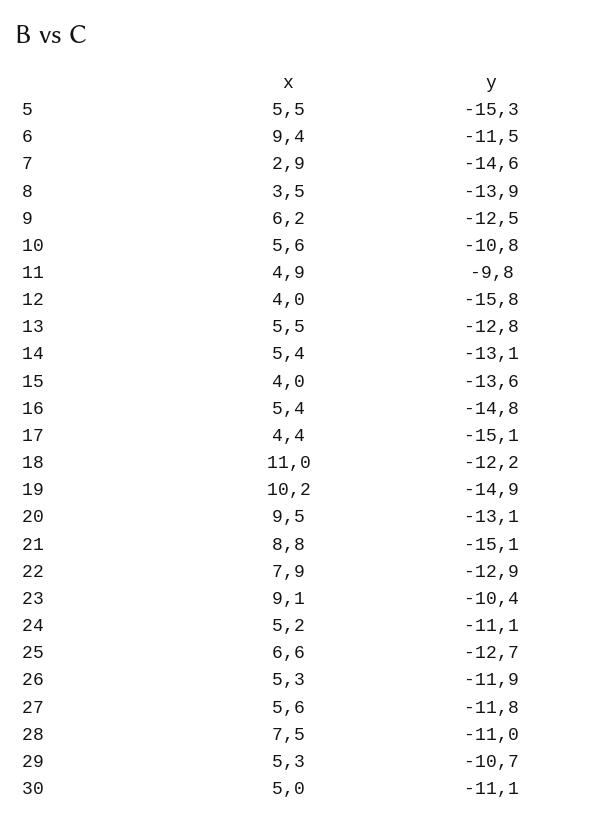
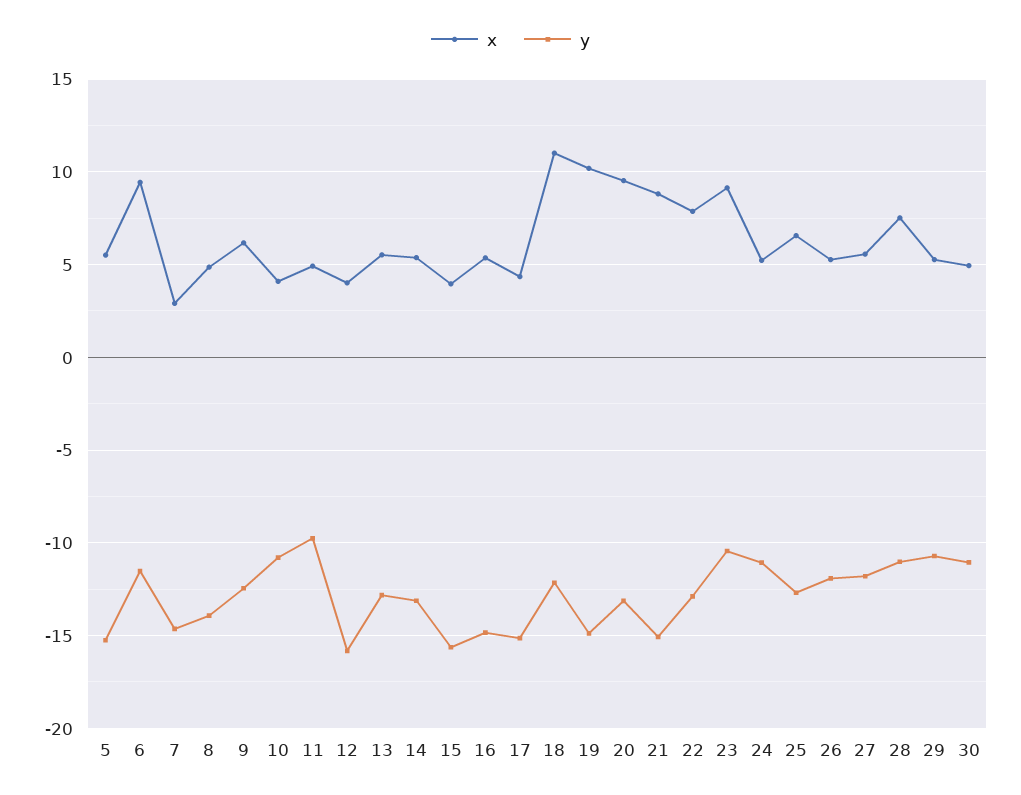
  {
    "x": {
      "5": 5.5,
      "6": 9.4,
      "7": 2.9,
-     "8": 3.5,
+     "8": 5,
      "9": 6.2,
-     "10": 5.6,
+     "10": 4,
      "11": 4.9,
      "12": 4,
      "13": 5.5,
      "14": 5.4,
      "15": 4,
      "16": 5.4,
      "17": 4.4,
      "18": 11,
      "19": 10.2,
      "20": 9.5,
      "21": 8.8,
      "22": 7.9,
      "23": 9.1,
      "24": 5.2,
      "25": 6.6,
      "26": 5.3,
      "27": 5.6,
      "28": 7.5,
      "29": 5.3,
      "30": 5
    },
    "y": {
      "5": -15.3,
      "6": -11.5,
      "7": -14.6,
      "8": -13.9,
      "9": -12.5,
      "10": -10.8,
      "11": -9.8,
      "12": -15.8,
      "13": -12.8,
      "14": -13.1,
-     "15": -13.6,
+     "15": -15.5,
      "16": -14.8,
      "17": -15.1,
      "18": -12.2,
      "19": -14.9,
      "20": -13.1,
      "21": -15.1,
      "22": -12.9,
      "23": -10.4,
      "24": -11.1,
      "25": -12.7,
      "26": -11.9,
      "27": -11.8,
      "28": -11,
      "29": -10.7,
      "30": -11.1
    }
  }

